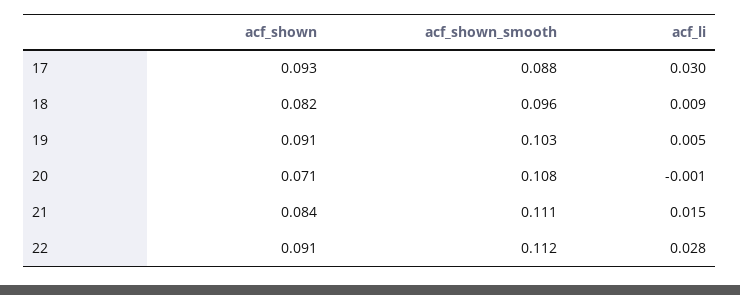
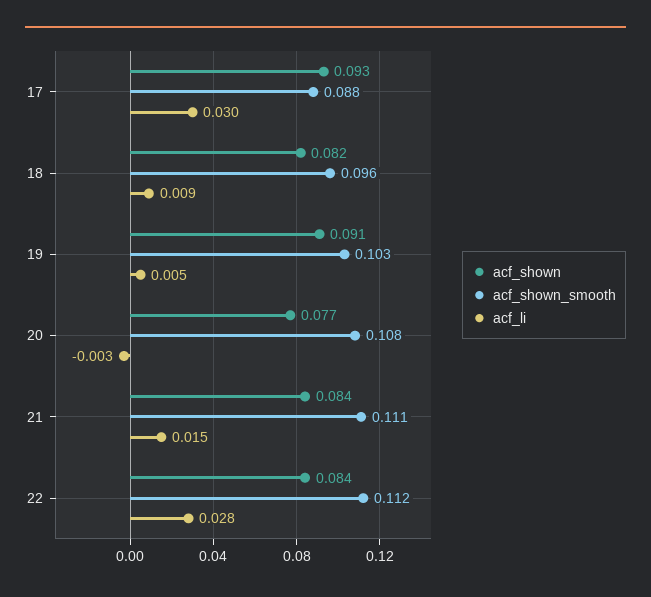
  {
    "acf_shown": {
      "17": 0.093,
      "18": 0.082,
      "19": 0.091,
-     "20": 0.071,
+     "20": 0.077,
      "21": 0.084,
-     "22": 0.091
+     "22": 0.084
    },
    "acf_shown_smooth": {
      "17": 0.088,
      "18": 0.096,
      "19": 0.103,
      "20": 0.108,
      "21": 0.111,
      "22": 0.112
    },
    "acf_li": {
      "17": 0.03,
      "18": 0.009,
      "19": 0.005,
-     "20": -0.001,
+     "20": -0.003,
      "21": 0.015,
      "22": 0.028
    }
  }

